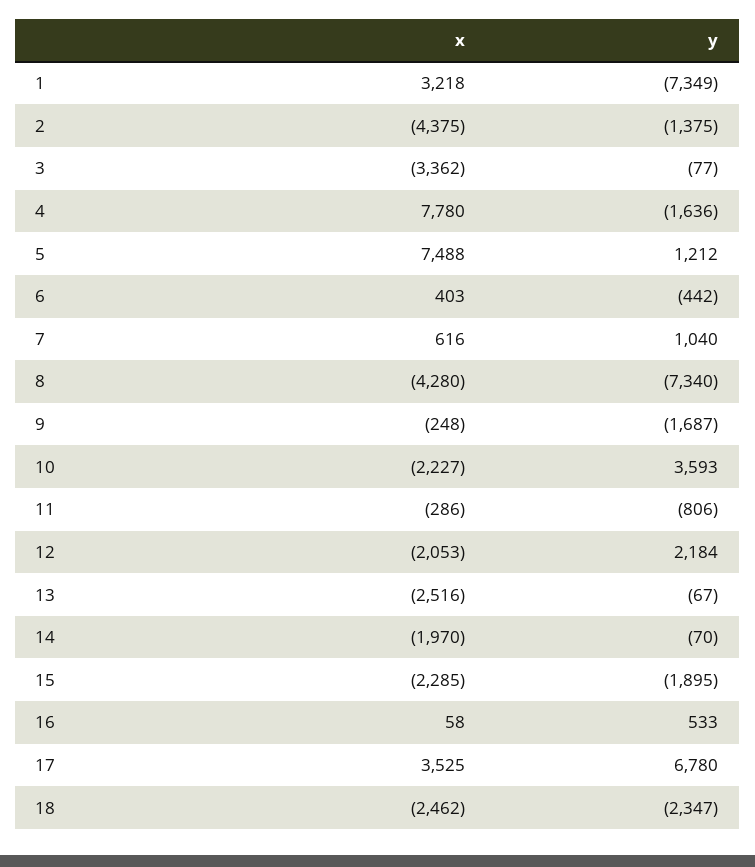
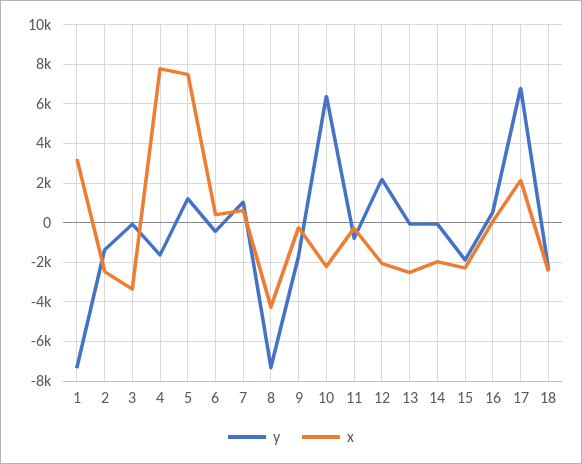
  {
    "x": {
      "1": 3218,
-     "2": -4375,
+     "2": -2500,
      "3": -3362,
      "4": 7780,
      "5": 7488,
      "6": 403,
      "7": 616,
      "8": -4280,
      "9": -248,
      "10": -2227,
      "11": -286,
      "12": -2053,
      "13": -2516,
      "14": -1970,
      "15": -2285,
      "16": 58,
-     "17": 3525,
+     "17": 2000,
      "18": -2462
    },
    "y": {
      "1": -7349,
      "2": -1375,
      "3": -77,
      "4": -1636,
      "5": 1212,
      "6": -442,
      "7": 1040,
      "8": -7340,
      "9": -1687,
-     "10": 3593,
+     "10": 6500,
      "11": -806,
      "12": 2184,
      "13": -67,
      "14": -70,
      "15": -1895,
      "16": 533,
      "17": 6780,
      "18": -2347
    }
  }

